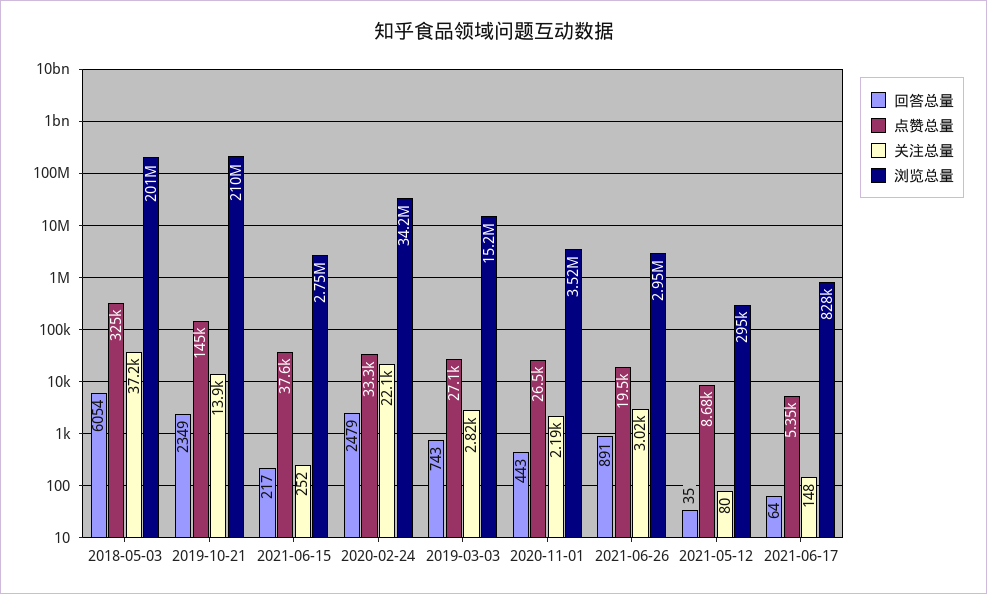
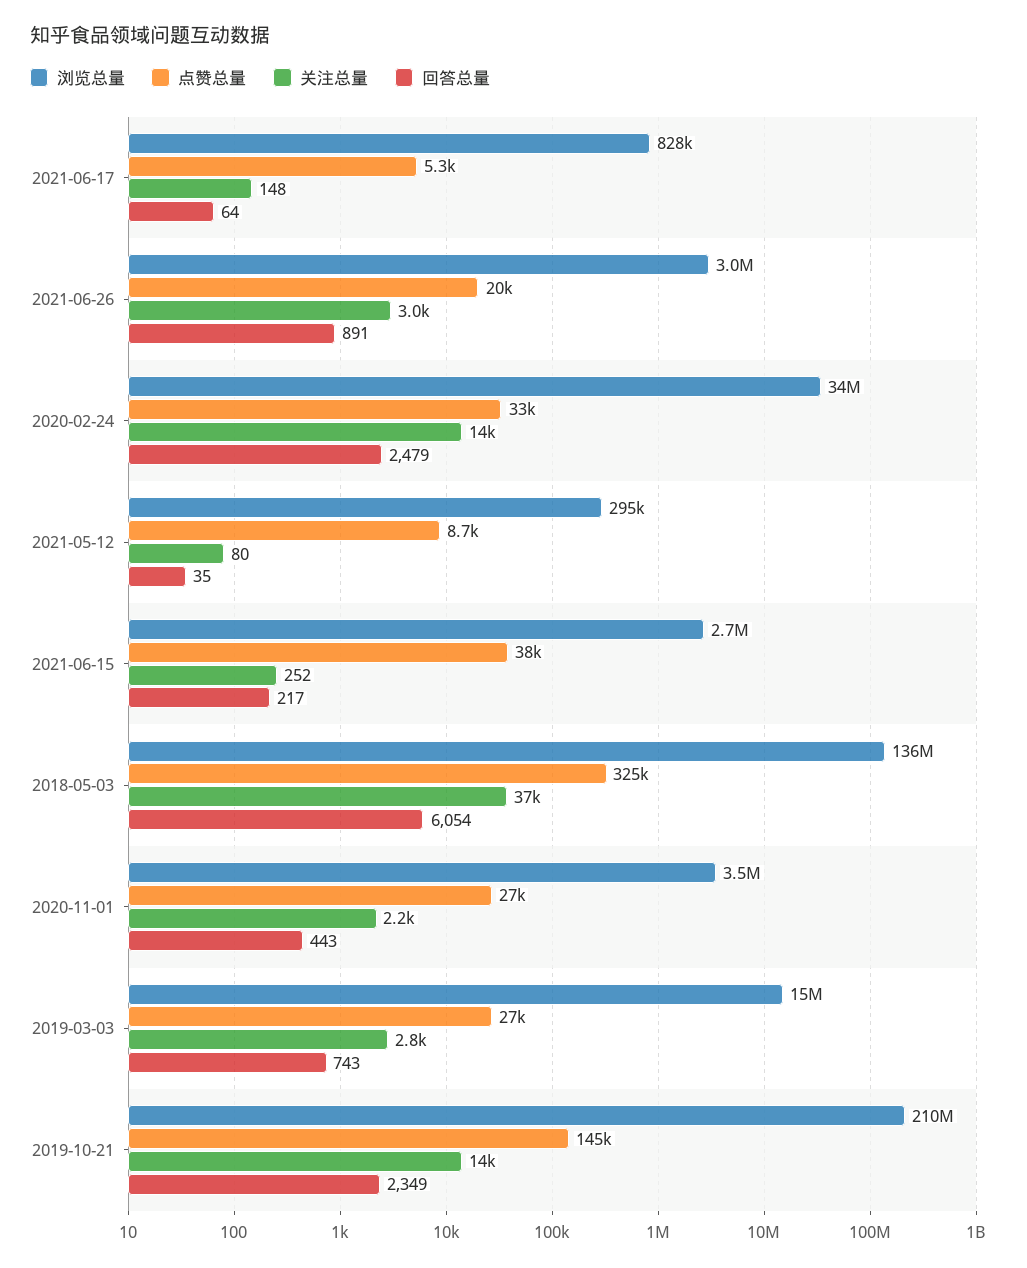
  {
    "回答总量": {
      "2018-05-03": 6054,
      "2019-10-21": 2349,
      "2021-06-15": 217,
      "2020-02-24": 2479,
      "2019-03-03": 743,
      "2020-11-01": 443,
      "2021-06-26": 891,
      "2021-05-12": 35,
      "2021-06-17": 64
    },
    "点赞总量": {
      "2018-05-03": 325000,
      "2019-10-21": 145000,
      "2021-06-15": 37600,
      "2020-02-24": 33300,
      "2019-03-03": 27100,
      "2020-11-01": 26500,
      "2021-06-26": 19500,
      "2021-05-12": 8680,
      "2021-06-17": 5350
    },
    "关注总量": {
      "2018-05-03": 37200,
      "2019-10-21": 13900,
      "2021-06-15": 252,
-     "2020-02-24": 22100,
+     "2020-02-24": 14000,
      "2019-03-03": 2820,
      "2020-11-01": 2190,
      "2021-06-26": 3020,
      "2021-05-12": 80,
      "2021-06-17": 148
    },
    "浏览总量": {
-     "2018-05-03": 201000000,
+     "2018-05-03": 136000000,
      "2019-10-21": 210000000,
      "2021-06-15": 2750000,
      "2020-02-24": 34200000,
      "2019-03-03": 15200000,
      "2020-11-01": 3520000,
      "2021-06-26": 2950000,
      "2021-05-12": 295000,
      "2021-06-17": 828000
    }
  }

